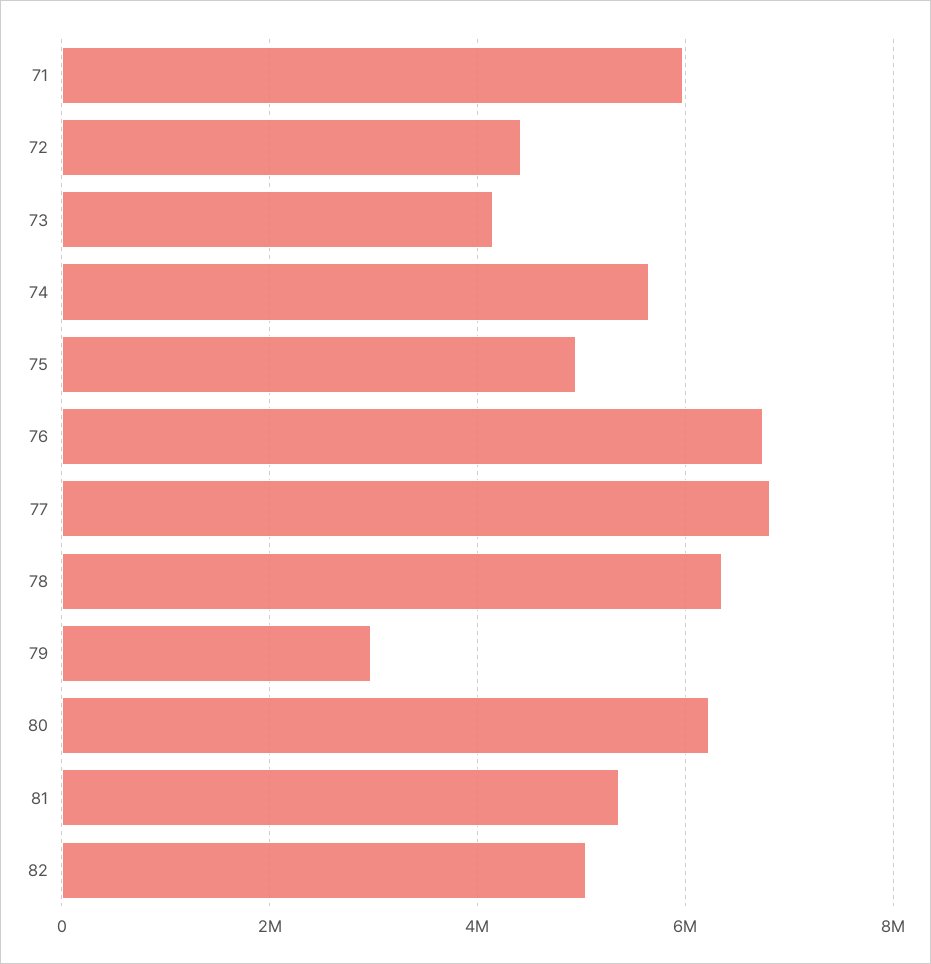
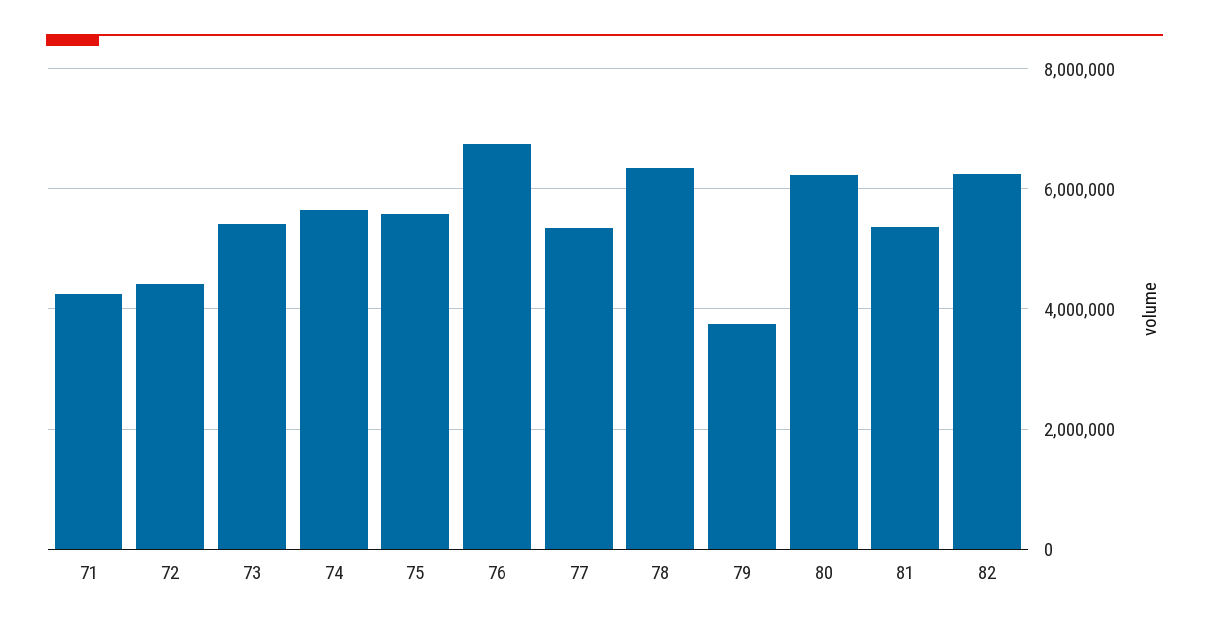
  {
-   "71": 6000000,
+   "71": 4200000,
    "72": 4400000,
-   "73": 4200000,
+   "73": 5400000,
    "74": 5600000,
-   "75": 5000000,
+   "75": 5600000,
    "76": 6800000,
-   "77": 6800000,
+   "77": 5400000,
    "78": 6400000,
-   "79": 3000000,
+   "79": 3800000,
    "80": 6200000,
    "81": 5400000,
-   "82": 5000000
+   "82": 6200000
  }

